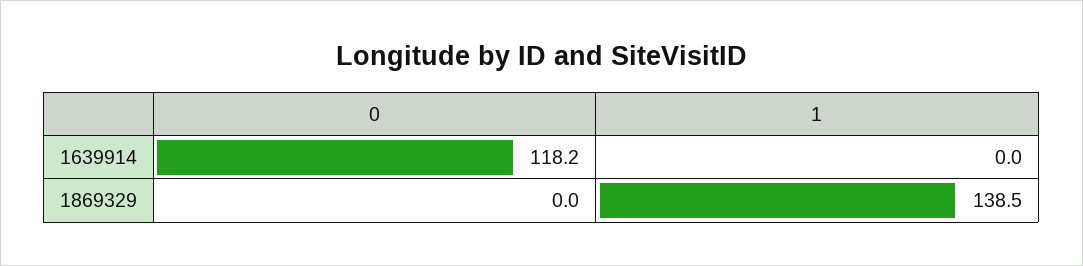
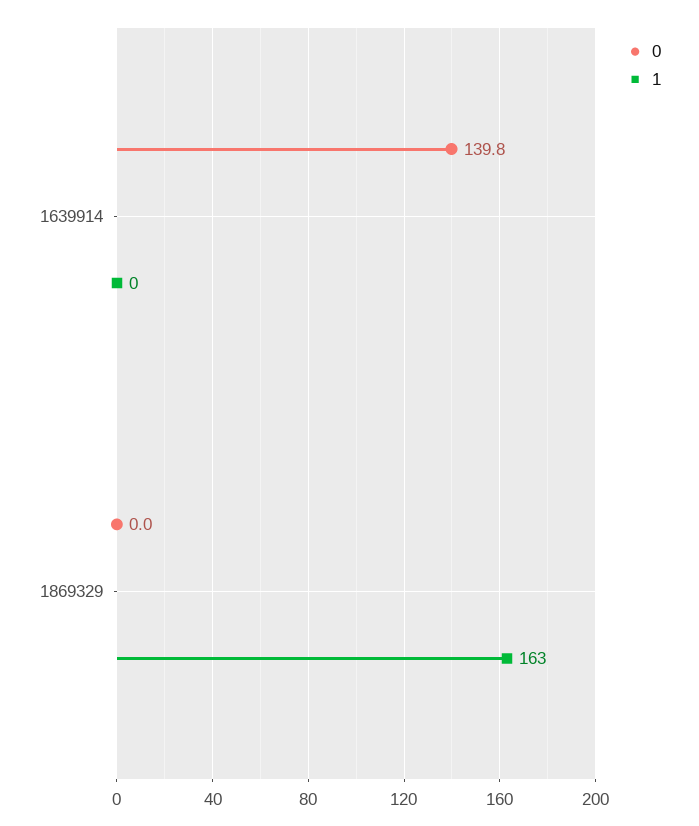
  {
    "0": {
-     "1639914": 118.2,
+     "1639914": 139.8,
      "1869329": 0
    },
    "1": {
      "1639914": 0,
-     "1869329": 138.5
+     "1869329": 163
    }
  }

